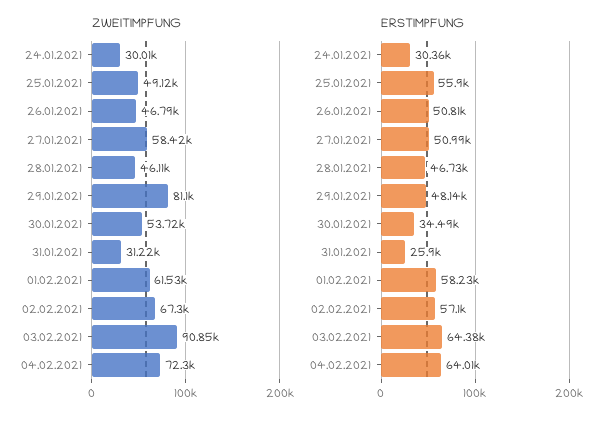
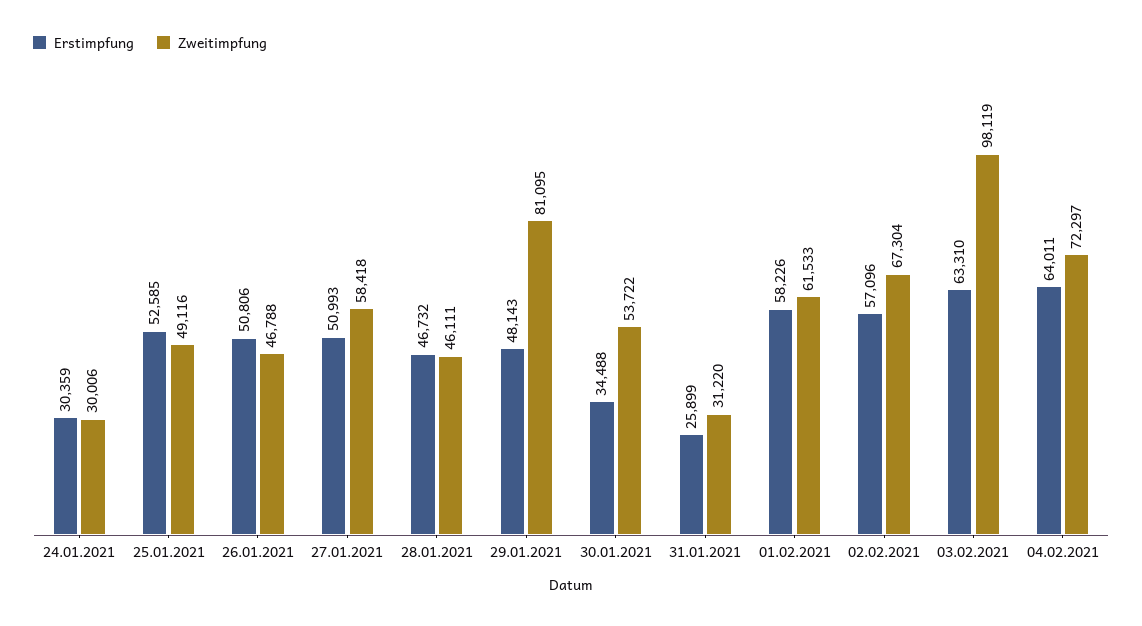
  {
    "ZWEITIMPFUNG": {
      "24.01.2021": 30006,
      "25.01.2021": 49116,
      "26.01.2021": 46788,
      "27.01.2021": 58418,
      "28.01.2021": 46111,
      "29.01.2021": 81095,
      "30.01.2021": 53722,
      "31.01.2021": 31220,
      "01.02.2021": 61533,
      "02.02.2021": 67304,
-     "03.02.2021": 90850,
+     "03.02.2021": 98119,
      "04.02.2021": 72297
    },
    "ERSTIMPFUNG": {
      "24.01.2021": 30359,
-     "25.01.2021": 55900,
+     "25.01.2021": 52585,
      "26.01.2021": 50806,
      "27.01.2021": 50993,
      "28.01.2021": 46732,
      "29.01.2021": 48143,
      "30.01.2021": 34488,
      "31.01.2021": 25899,
      "01.02.2021": 58226,
      "02.02.2021": 57096,
-     "03.02.2021": 64380,
+     "03.02.2021": 63310,
      "04.02.2021": 64011
    }
  }

